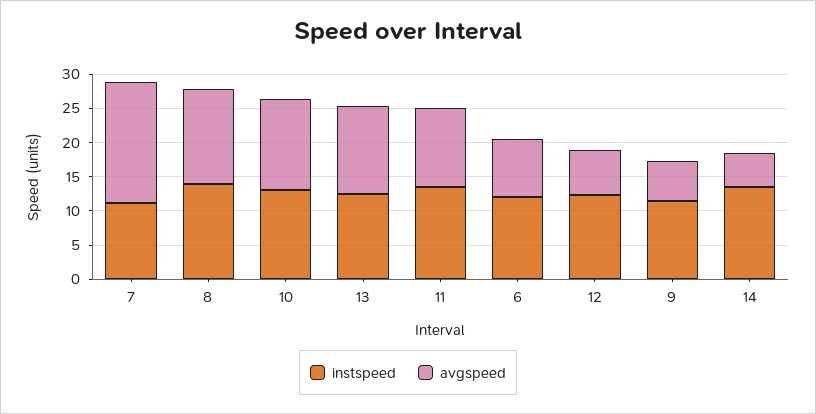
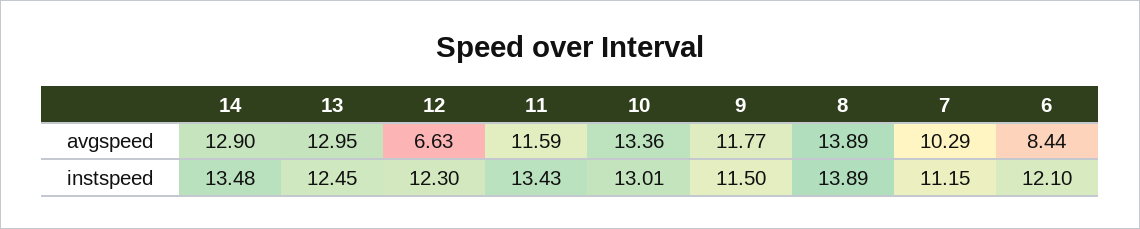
  {
    "instspeed": {
      "7": 11.15,
      "8": 13.89,
      "10": 13.01,
      "13": 12.45,
      "11": 13.43,
      "6": 12.1,
      "12": 12.3,
      "9": 11.5,
      "14": 13.48
    },
    "avgspeed": {
-     "7": 17.5,
+     "7": 10.29,
      "8": 13.89,
      "10": 13.36,
      "13": 12.95,
      "11": 11.59,
      "6": 8.44,
      "12": 6.63,
-     "9": 5,
+     "9": 11.77,
-     "14": 5
+     "14": 12.9
    }
  }

